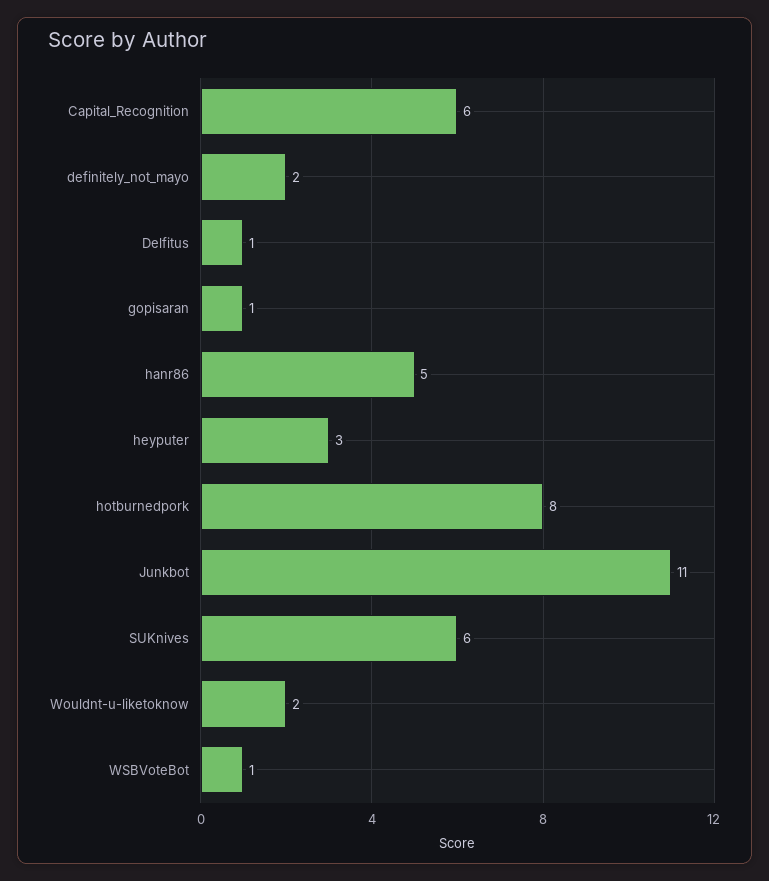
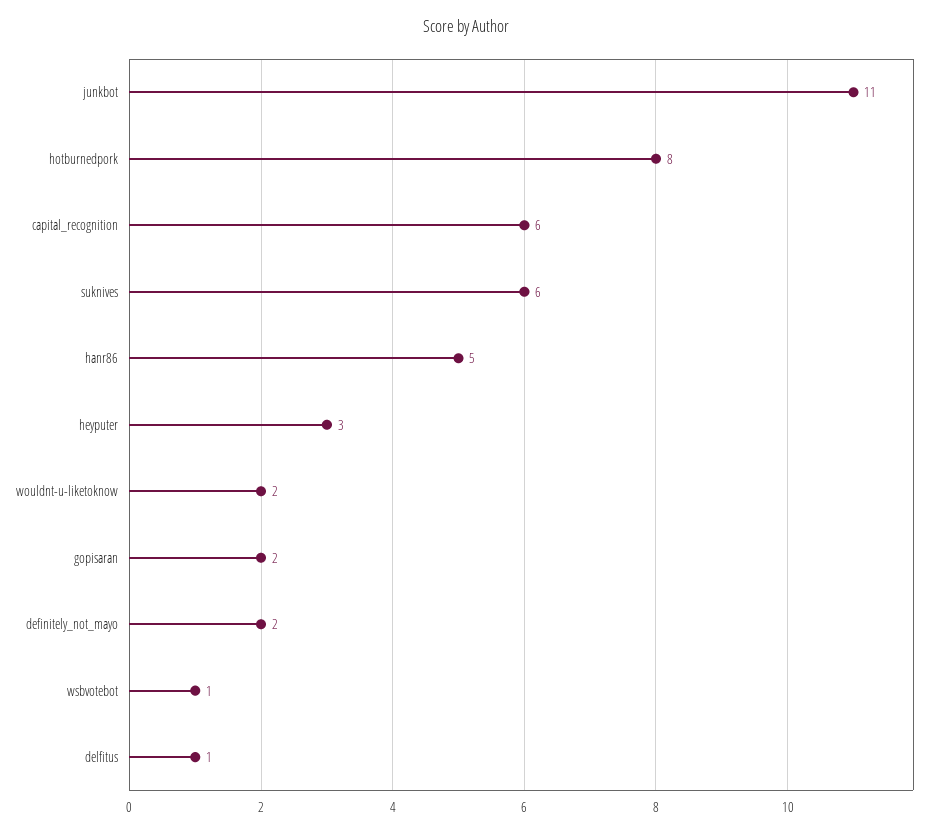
  {
    "Capital_Recognition": 6,
    "definitely_not_mayo": 2,
    "Delfitus": 1,
-   "gopisaran": 1,
+   "gopisaran": 2,
    "hanr86": 5,
    "heyputer": 3,
    "hotburnedpork": 8,
    "Junkbot": 11,
    "SUKnives": 6,
    "Wouldnt-u-liketoknow": 2,
    "WSBVoteBot": 1
  }

